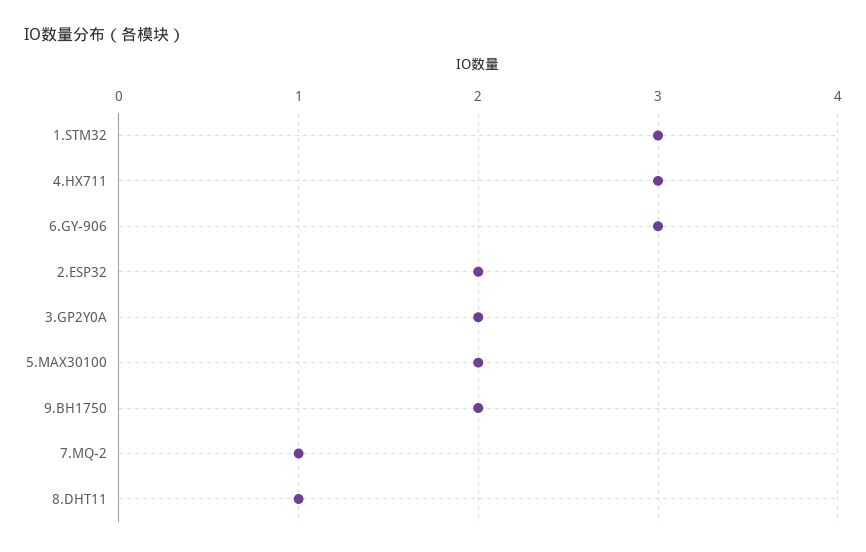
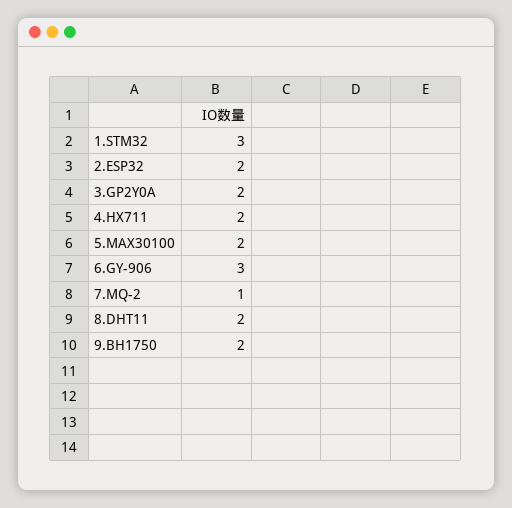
  {
    "1.STM32": 3,
-   "4.HX711": 3,
+   "4.HX711": 2,
    "6.GY-906": 3,
    "2.ESP32": 2,
    "3.GP2Y0A": 2,
    "5.MAX30100": 2,
    "9.BH1750": 2,
    "7.MQ-2": 1,
-   "8.DHT11": 1
+   "8.DHT11": 2
  }

